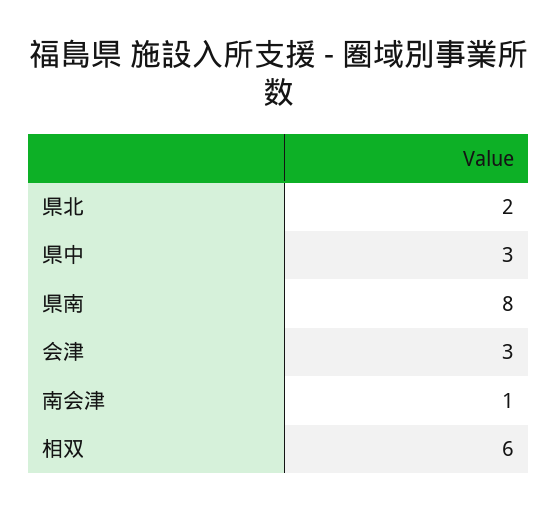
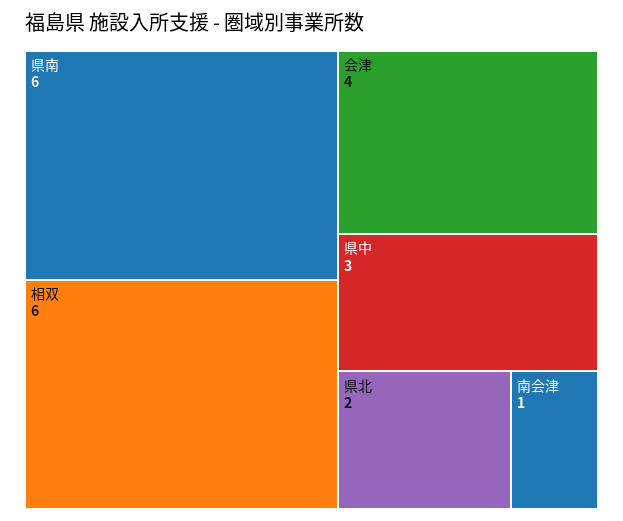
  {
    "県北": 2,
    "県中": 3,
-   "県南": 8,
+   "県南": 6,
-   "会津": 3,
+   "会津": 4,
    "南会津": 1,
    "相双": 6
  }

